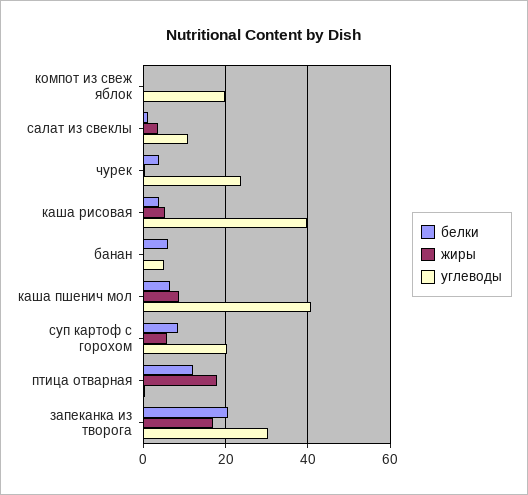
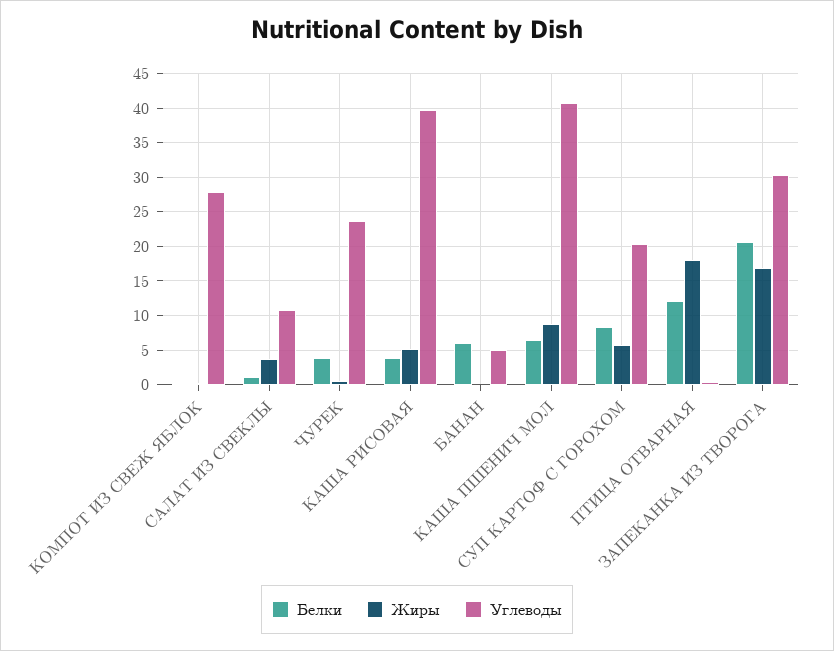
  {
    "белки": {
      "компот из свеж яблок": 0,
      "салат из свеклы": 1,
      "чурек": 4,
      "каша рисовая": 4,
      "банан": 6,
      "каша пшенич мол": 6,
      "суп картоф с горохом": 8,
      "птица отварная": 12,
      "запеканка из творога": 21
    },
    "жиры": {
      "компот из свеж яблок": 0,
      "салат из свеклы": 4,
      "чурек": 0,
      "каша рисовая": 5,
      "банан": 0,
      "каша пшенич мол": 9,
      "суп картоф с горохом": 6,
      "птица отварная": 18,
      "запеканка из творога": 17
    },
    "углеводы": {
-     "компот из свеж яблок": 20,
+     "компот из свеж яблок": 28,
      "салат из свеклы": 11,
      "чурек": 24,
      "каша рисовая": 40,
      "банан": 5,
      "каша пшенич мол": 41,
      "суп картоф с горохом": 20,
      "птица отварная": 0,
      "запеканка из творога": 30
    }
  }

